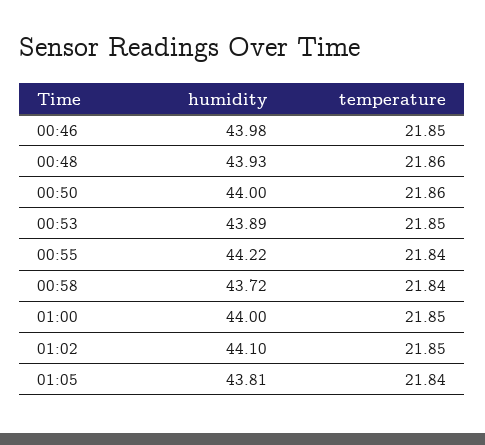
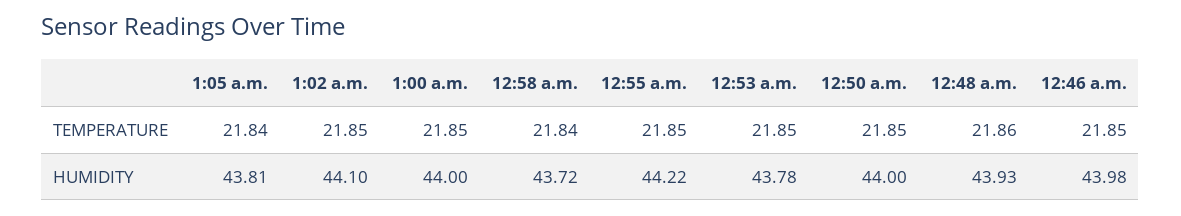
  {
    "humidity": {
      "00:46": 43.98,
      "00:48": 43.93,
      "00:50": 44,
-     "00:53": 43.89,
+     "00:53": 43.78,
      "00:55": 44.22,
      "00:58": 43.72,
      "01:00": 44,
      "01:02": 44.1,
      "01:05": 43.81
    },
    "temperature": {
      "00:46": 21.85,
      "00:48": 21.86,
-     "00:50": 21.86,
+     "00:50": 21.85,
      "00:53": 21.85,
-     "00:55": 21.84,
+     "00:55": 21.85,
      "00:58": 21.84,
      "01:00": 21.85,
      "01:02": 21.85,
      "01:05": 21.84
    }
  }

